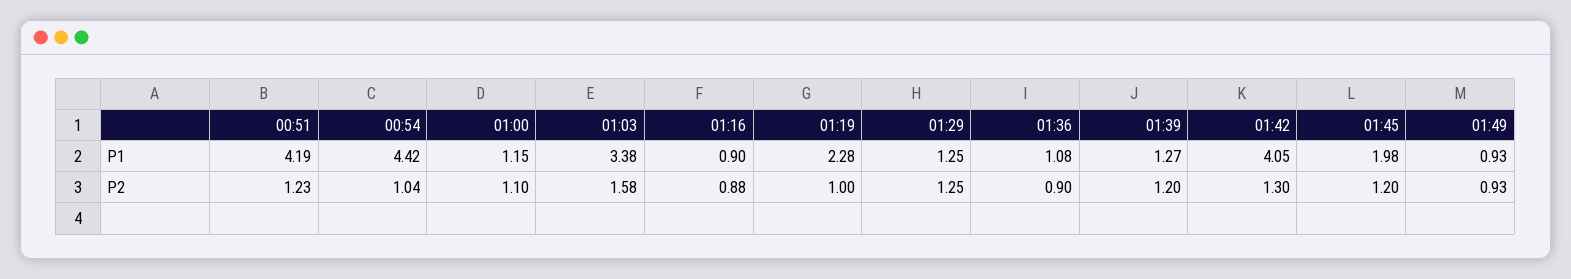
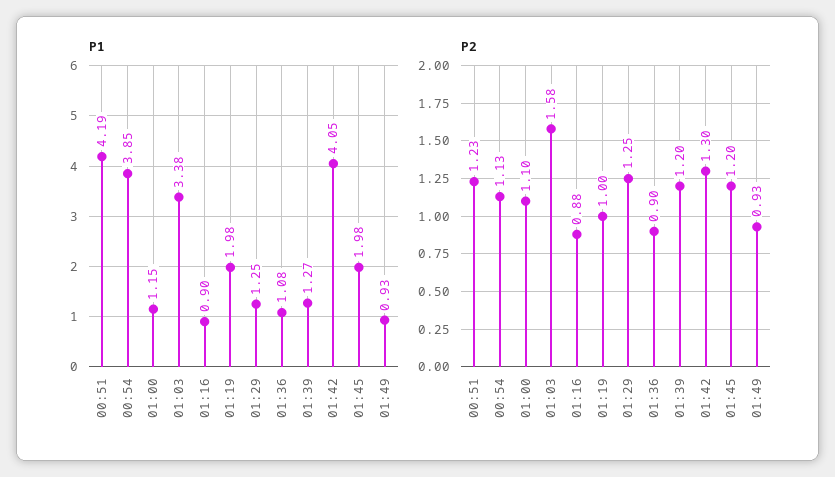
  {
    "P1": {
      "00:51": 4.19,
-     "00:54": 4.42,
+     "00:54": 3.85,
      "01:00": 1.15,
      "01:03": 3.38,
      "01:16": 0.9,
-     "01:19": 2.28,
+     "01:19": 1.98,
      "01:29": 1.25,
      "01:36": 1.08,
      "01:39": 1.27,
      "01:42": 4.05,
      "01:45": 1.98,
      "01:49": 0.93
    },
    "P2": {
      "00:51": 1.23,
-     "00:54": 1.04,
+     "00:54": 1.13,
      "01:00": 1.1,
      "01:03": 1.58,
      "01:16": 0.88,
      "01:19": 1,
      "01:29": 1.25,
      "01:36": 0.9,
      "01:39": 1.2,
      "01:42": 1.3,
      "01:45": 1.2,
      "01:49": 0.93
    }
  }

